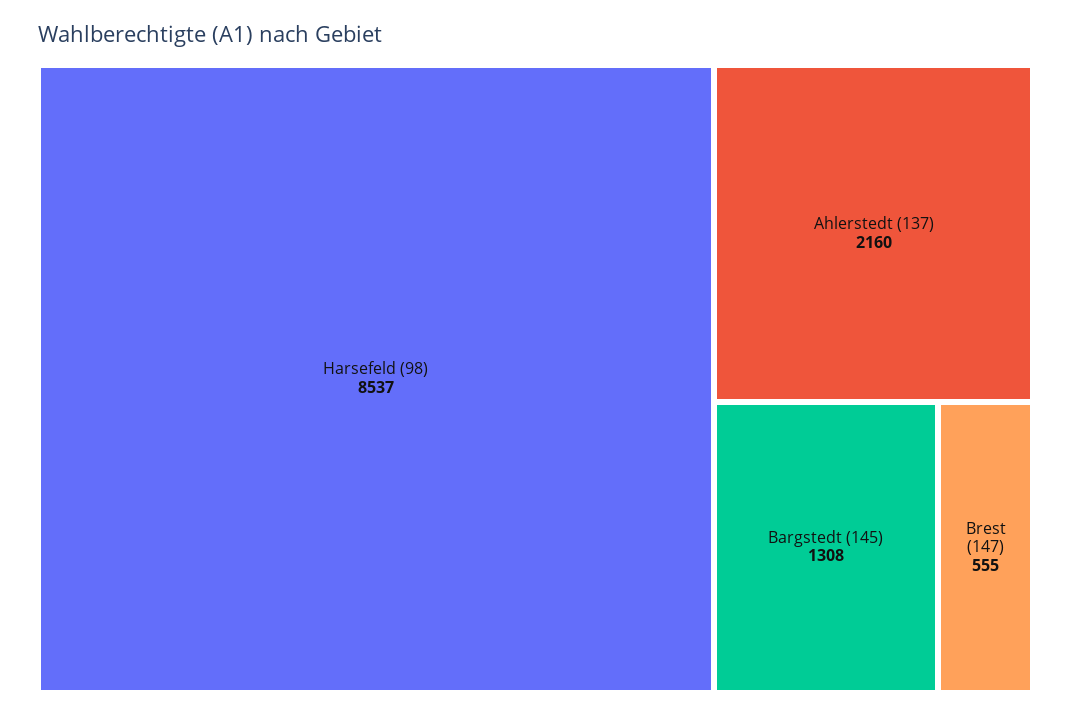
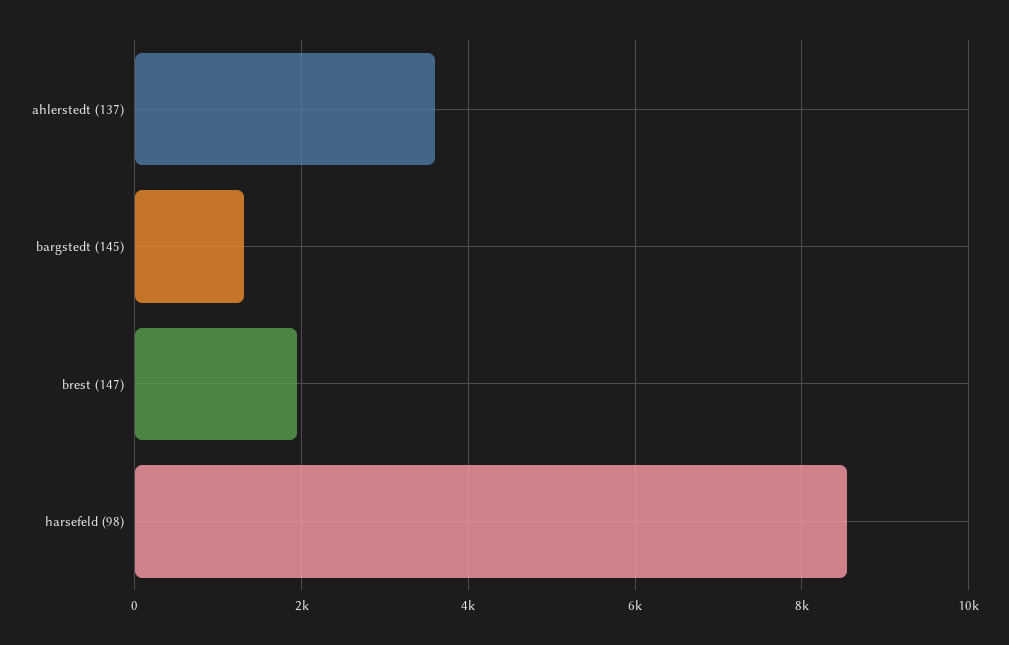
  {
    "Harsefeld (98)": 8537,
-   "Ahlerstedt (137)": 2160,
+   "Ahlerstedt (137)": 3600,
    "Bargstedt (145)": 1308,
-   "Brest (147)": 555
+   "Brest (147)": 2000
  }

